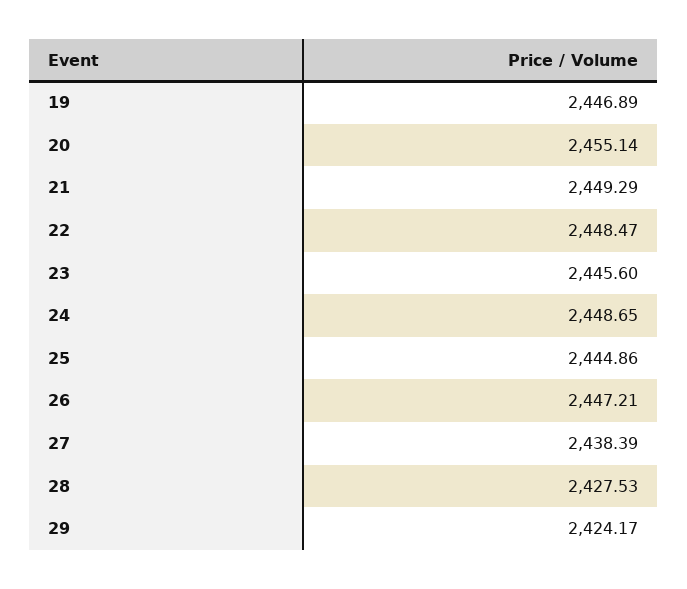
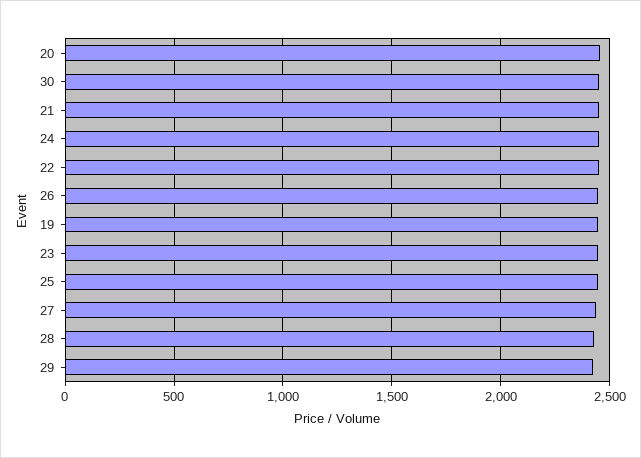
  {
    "19": 2446.89,
    "20": 2455.14,
    "21": 2449.29,
    "22": 2448.47,
    "23": 2445.6,
    "24": 2448.65,
    "25": 2444.86,
    "26": 2447.21,
    "27": 2438.39,
    "28": 2427.53,
-   "29": 2424.17
+   "29": 2424.17,
+   "30": 2450
  }

